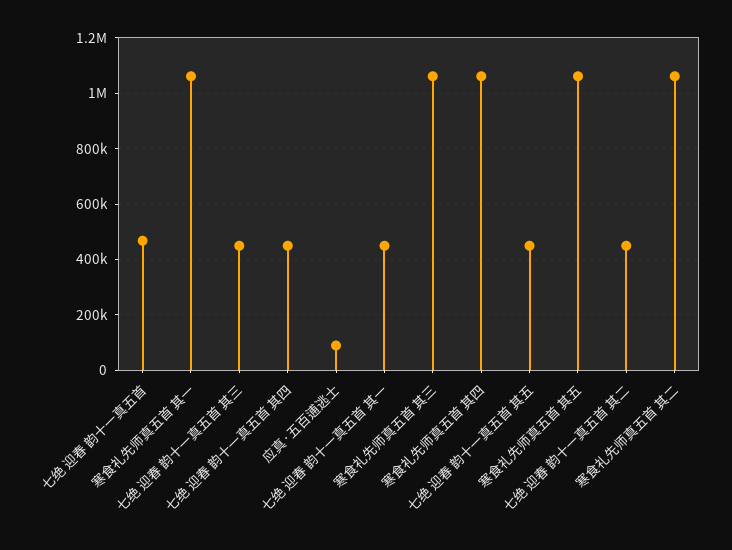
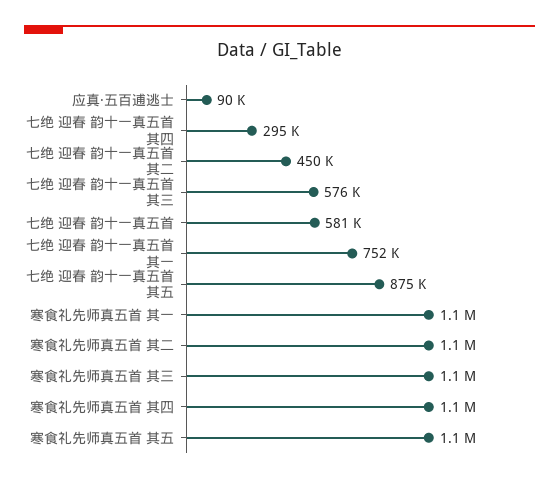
  {
-   "七绝 迎春 韵十一真五首": 475000,
+   "七绝 迎春 韵十一真五首": 581000,
    "寒食礼先师真五首 其一": 1100000,
-   "七绝 迎春 韵十一真五首 其三": 450000,
+   "七绝 迎春 韵十一真五首 其三": 576000,
-   "七绝 迎春 韵十一真五首 其四": 450000,
+   "七绝 迎春 韵十一真五首 其四": 295000,
    "应真·五百逋逃士": 90000,
-   "七绝 迎春 韵十一真五首 其一": 450000,
+   "七绝 迎春 韵十一真五首 其一": 752000,
    "寒食礼先师真五首 其三": 1100000,
    "寒食礼先师真五首 其四": 1100000,
-   "七绝 迎春 韵十一真五首 其五": 450000,
+   "七绝 迎春 韵十一真五首 其五": 875000,
    "寒食礼先师真五首 其五": 1100000,
    "七绝 迎春 韵十一真五首 其二": 450000,
    "寒食礼先师真五首 其二": 1100000
  }

